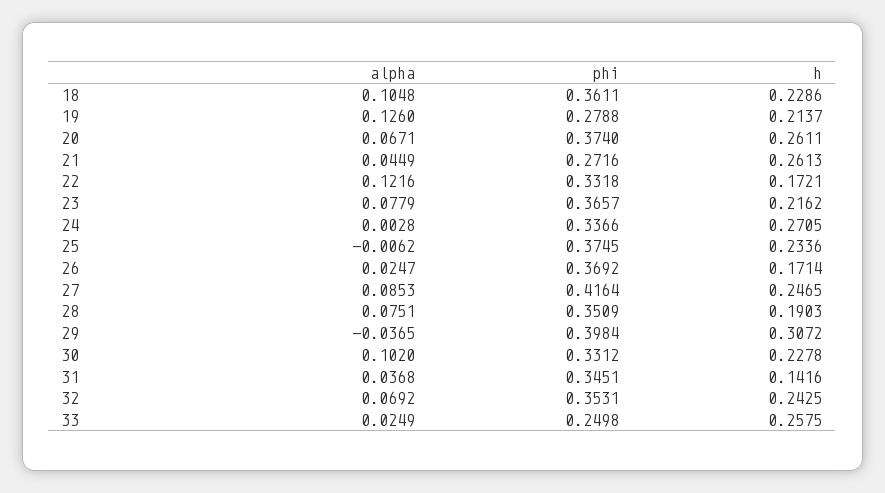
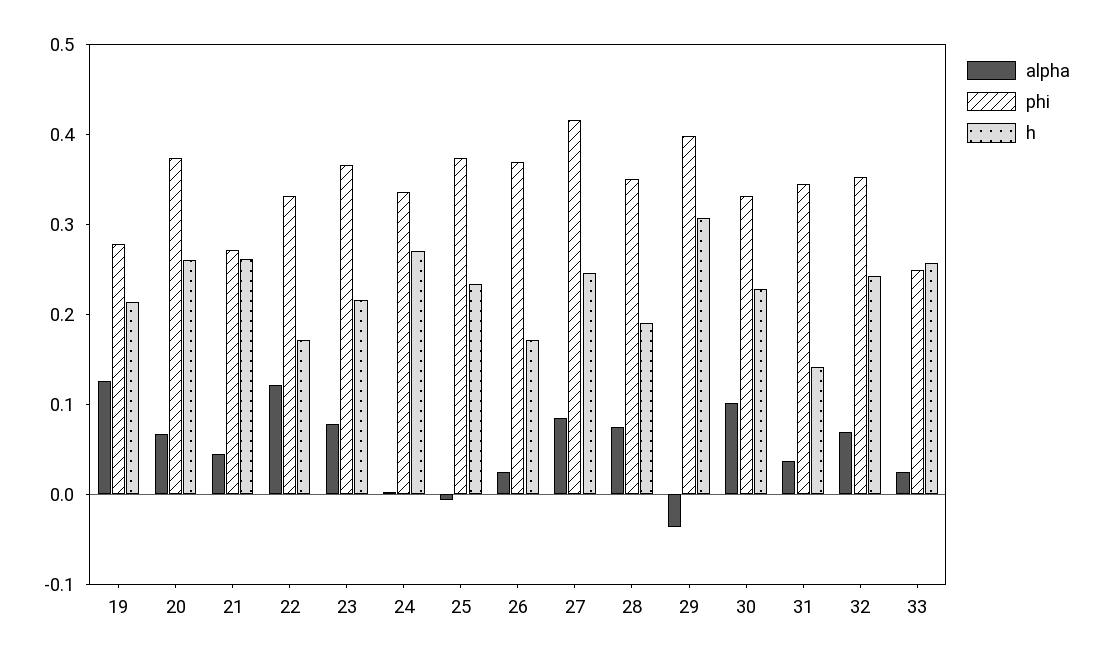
  {
    "alpha": {
-     "18": 0.1048,
      "19": 0.126,
      "20": 0.0671,
      "21": 0.0449,
      "22": 0.1216,
      "23": 0.0779,
      "24": 0.0028,
      "25": -0.0062,
      "26": 0.0247,
      "27": 0.0853,
      "28": 0.0751,
      "29": -0.0365,
      "30": 0.102,
      "31": 0.0368,
      "32": 0.0692,
      "33": 0.0249
    },
    "phi": {
-     "18": 0.3611,
      "19": 0.2788,
      "20": 0.374,
      "21": 0.2716,
      "22": 0.3318,
      "23": 0.3657,
      "24": 0.3366,
      "25": 0.3745,
      "26": 0.3692,
      "27": 0.4164,
      "28": 0.3509,
      "29": 0.3984,
      "30": 0.3312,
      "31": 0.3451,
      "32": 0.3531,
      "33": 0.2498
    },
    "h": {
-     "18": 0.2286,
      "19": 0.2137,
      "20": 0.2611,
      "21": 0.2613,
      "22": 0.1721,
      "23": 0.2162,
      "24": 0.2705,
      "25": 0.2336,
      "26": 0.1714,
      "27": 0.2465,
      "28": 0.1903,
      "29": 0.3072,
      "30": 0.2278,
      "31": 0.1416,
      "32": 0.2425,
      "33": 0.2575
    }
  }

